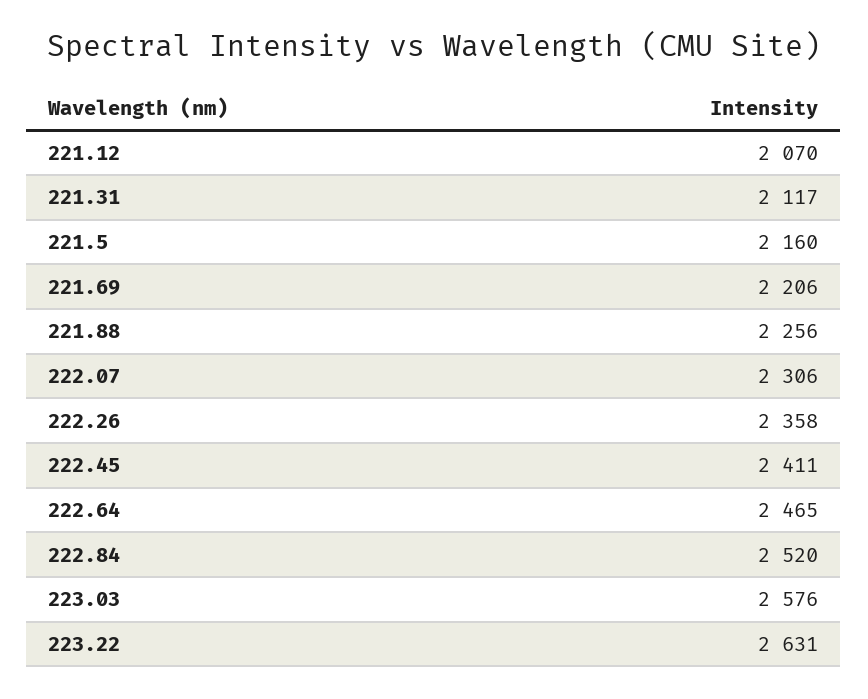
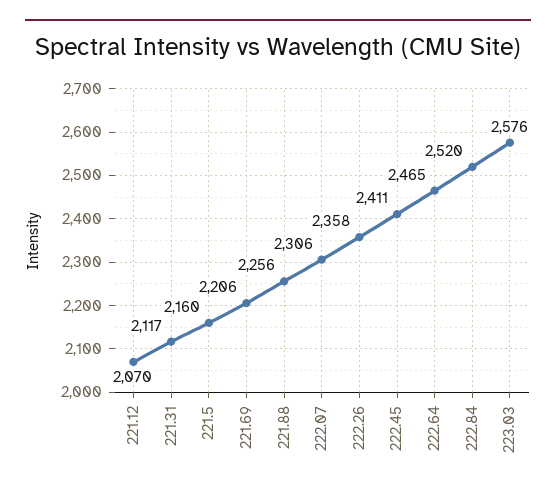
  {
    "221.12": 2070,
    "221.31": 2117,
    "221.5": 2160,
    "221.69": 2206,
    "221.88": 2256,
    "222.07": 2306,
    "222.26": 2358,
    "222.45": 2411,
    "222.64": 2465,
    "222.84": 2520,
-   "223.03": 2576,
+   "223.03": 2576
-   "223.22": 2631
  }

